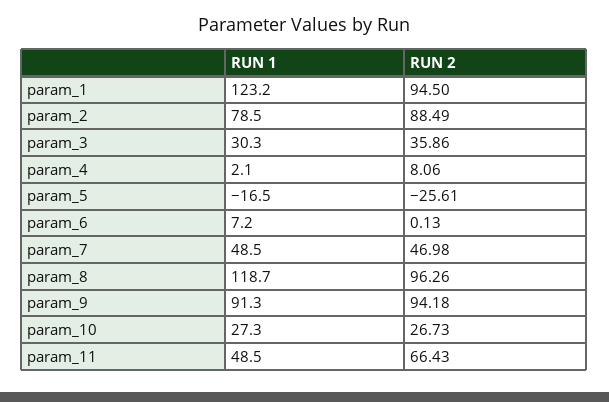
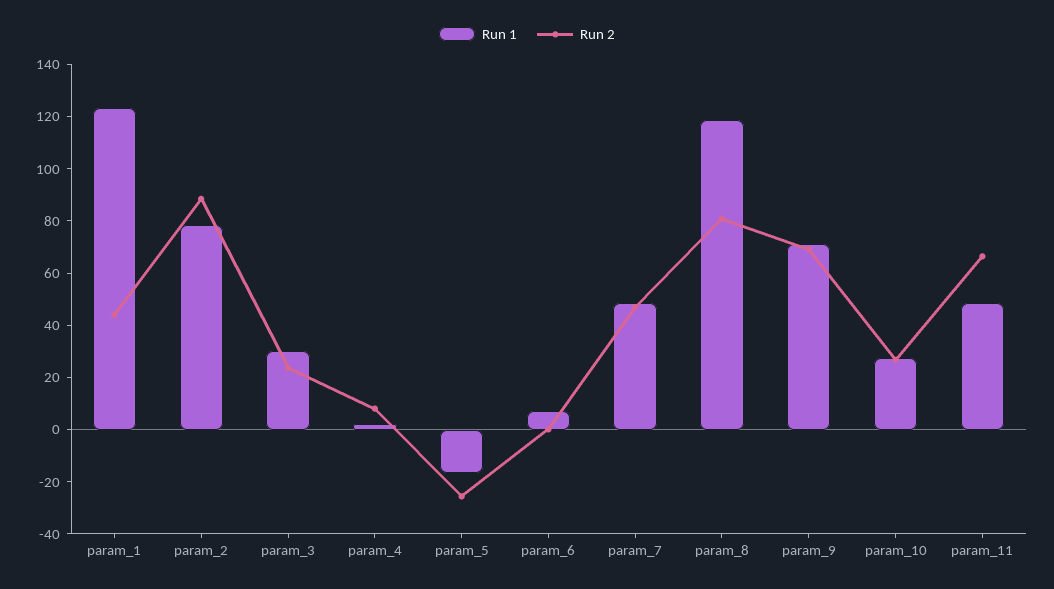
  {
    "RUN 1": {
      "param_1": 123.2,
      "param_2": 78.5,
      "param_3": 30.3,
      "param_4": 2.1,
      "param_5": -16.5,
      "param_6": 7.2,
      "param_7": 48.5,
      "param_8": 118.7,
-     "param_9": 91.3,
+     "param_9": 70,
      "param_10": 27.3,
      "param_11": 48.5
    },
    "RUN 2": {
-     "param_1": 94.5,
+     "param_1": 45,
      "param_2": 88.49,
-     "param_3": 35.86,
+     "param_3": 25,
      "param_4": 8.06,
      "param_5": -25.61,
      "param_6": 0.13,
      "param_7": 46.98,
-     "param_8": 96.26,
+     "param_8": 80,
-     "param_9": 94.18,
+     "param_9": 70,
      "param_10": 26.73,
      "param_11": 66.43
    }
  }

